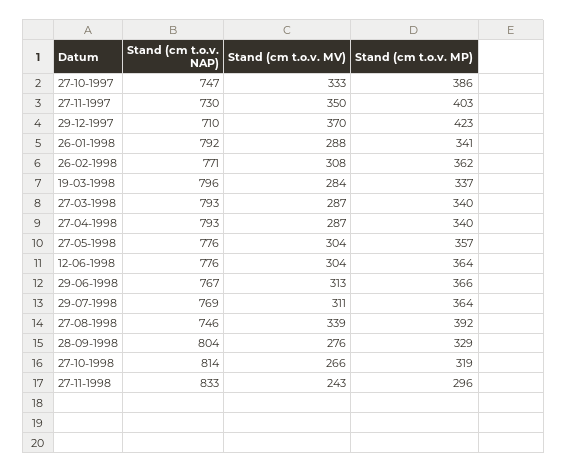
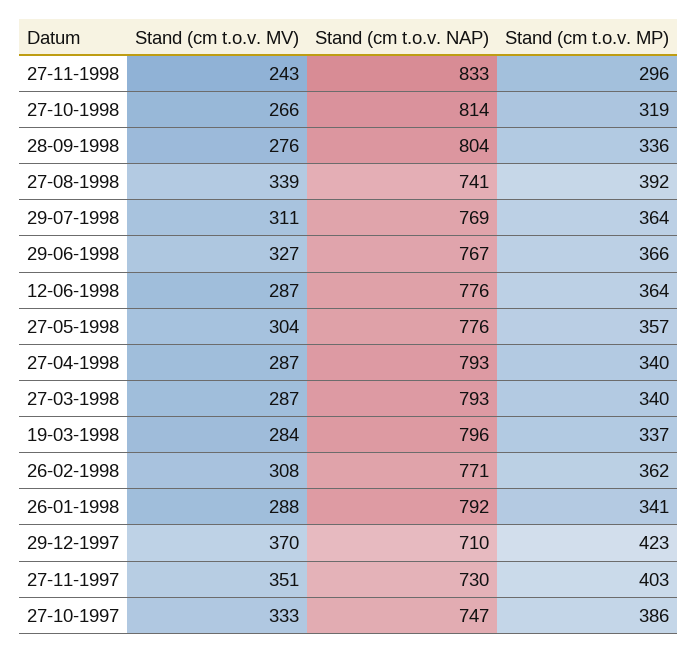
  {
    "Stand (cm t.o.v. NAP)": {
      "27-10-1997": 747,
      "27-11-1997": 730,
      "29-12-1997": 710,
      "26-01-1998": 792,
      "26-02-1998": 771,
      "19-03-1998": 796,
      "27-03-1998": 793,
      "27-04-1998": 793,
      "27-05-1998": 776,
      "12-06-1998": 776,
      "29-06-1998": 767,
      "29-07-1998": 769,
-     "27-08-1998": 746,
+     "27-08-1998": 741,
      "28-09-1998": 804,
      "27-10-1998": 814,
      "27-11-1998": 833
    },
    "Stand (cm t.o.v. MV)": {
      "27-10-1997": 333,
-     "27-11-1997": 350,
+     "27-11-1997": 351,
      "29-12-1997": 370,
      "26-01-1998": 288,
      "26-02-1998": 308,
      "19-03-1998": 284,
      "27-03-1998": 287,
      "27-04-1998": 287,
      "27-05-1998": 304,
-     "12-06-1998": 304,
+     "12-06-1998": 287,
-     "29-06-1998": 313,
+     "29-06-1998": 327,
      "29-07-1998": 311,
      "27-08-1998": 339,
      "28-09-1998": 276,
      "27-10-1998": 266,
      "27-11-1998": 243
    },
    "Stand (cm t.o.v. MP)": {
      "27-10-1997": 386,
      "27-11-1997": 403,
      "29-12-1997": 423,
      "26-01-1998": 341,
      "26-02-1998": 362,
      "19-03-1998": 337,
      "27-03-1998": 340,
      "27-04-1998": 340,
      "27-05-1998": 357,
      "12-06-1998": 364,
      "29-06-1998": 366,
      "29-07-1998": 364,
      "27-08-1998": 392,
-     "28-09-1998": 329,
+     "28-09-1998": 336,
      "27-10-1998": 319,
      "27-11-1998": 296
    }
  }

